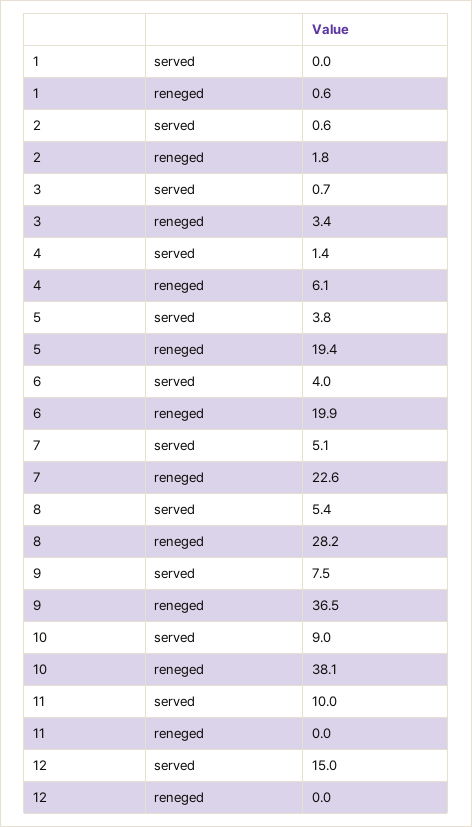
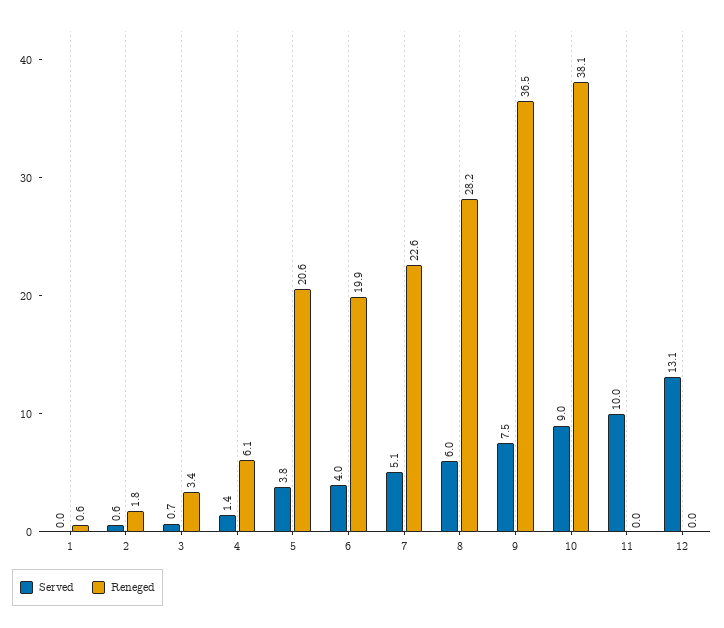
  {
    "served": {
      "1": 0,
      "2": 0.6,
      "3": 0.7,
      "4": 1.4,
      "5": 3.8,
      "6": 4,
      "7": 5.1,
-     "8": 5.4,
+     "8": 6,
      "9": 7.5,
      "10": 9,
      "11": 10,
-     "12": 15
+     "12": 13.1
    },
    "reneged": {
      "1": 0.6,
      "2": 1.8,
      "3": 3.4,
      "4": 6.1,
-     "5": 19.4,
+     "5": 20.6,
      "6": 19.9,
      "7": 22.6,
      "8": 28.2,
      "9": 36.5,
      "10": 38.1,
      "11": 0,
      "12": 0
    }
  }

